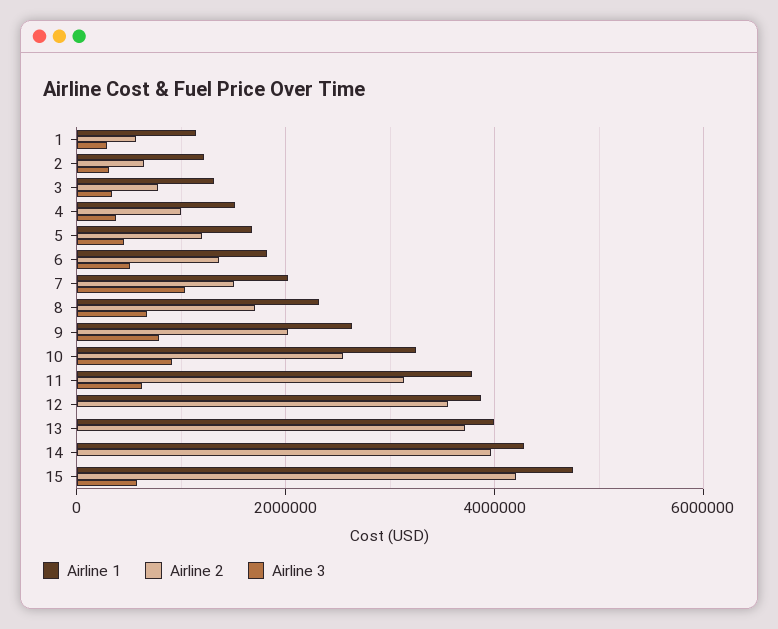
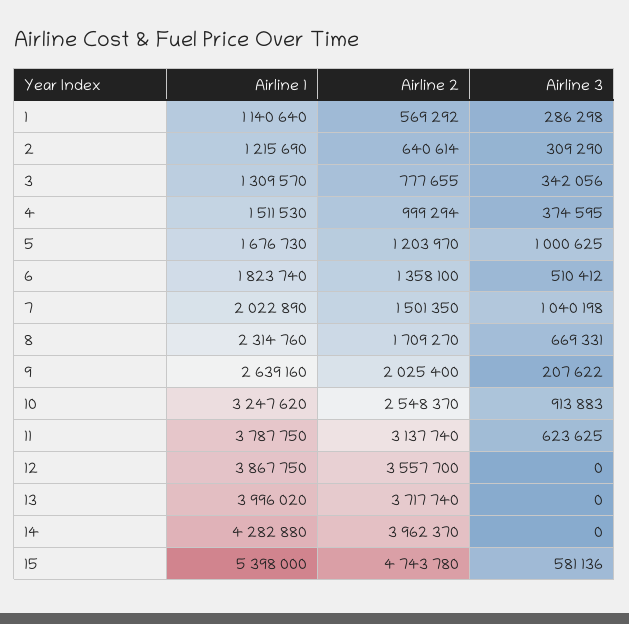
  {
    "Airline 1": {
      "1": 1140640,
      "2": 1215690,
      "3": 1309570,
      "4": 1511530,
      "5": 1676730,
      "6": 1823740,
      "7": 2022890,
      "8": 2314760,
      "9": 2639160,
      "10": 3247620,
      "11": 3787750,
      "12": 3867750,
      "13": 3996020,
      "14": 4282880,
-     "15": 4800000
+     "15": 5398000
    },
    "Airline 2": {
      "1": 569292,
      "2": 640614,
      "3": 777655,
      "4": 999294,
      "5": 1203970,
      "6": 1358100,
      "7": 1501350,
      "8": 1709270,
      "9": 2025400,
      "10": 2548370,
      "11": 3137740,
      "12": 3557700,
      "13": 3717740,
      "14": 3962370,
-     "15": 4200000
+     "15": 4743780
    },
    "Airline 3": {
      "1": 286298,
      "2": 309290,
      "3": 342056,
      "4": 374595,
-     "5": 400000,
+     "5": 1000625,
      "6": 510412,
      "7": 1040198,
      "8": 669331,
-     "9": 800000,
+     "9": 207622,
      "10": 913883,
      "11": 623625,
      "12": 0,
      "13": 0,
      "14": 0,
      "15": 581136
    }
  }

